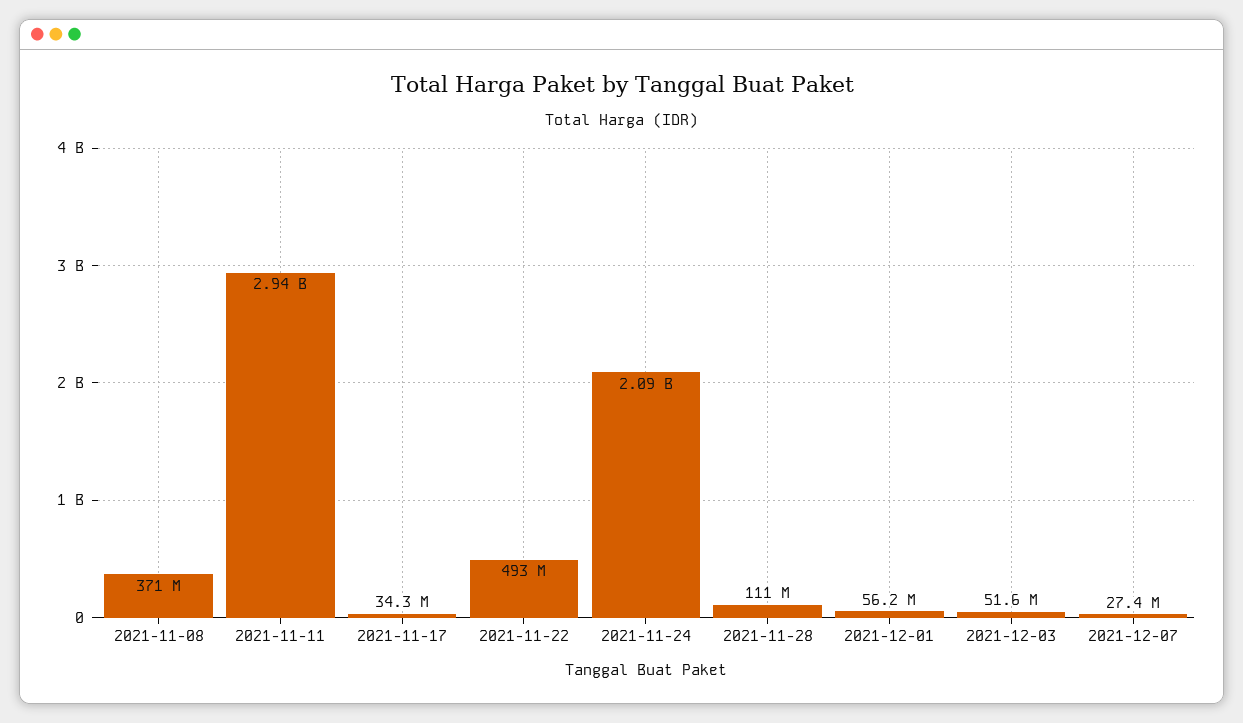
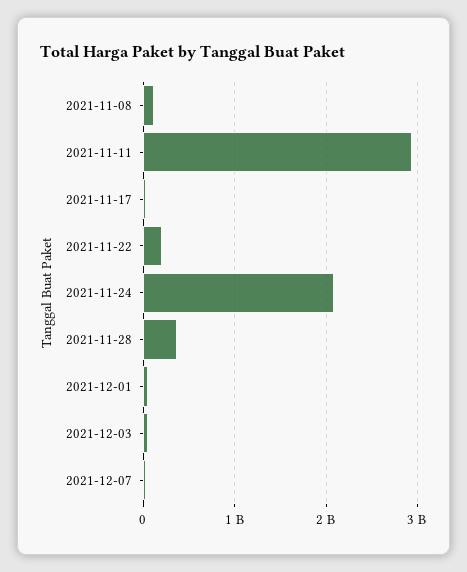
  {
-   "2021-11-08": 371000000,
+   "2021-11-08": 100000000,
    "2021-11-11": 2940000000,
    "2021-11-17": 34300000,
-   "2021-11-22": 493000000,
+   "2021-11-22": 200000000,
    "2021-11-24": 2090000000,
-   "2021-11-28": 111000000,
+   "2021-11-28": 400000000,
    "2021-12-01": 56200000,
    "2021-12-03": 51600000,
    "2021-12-07": 27400000
  }

